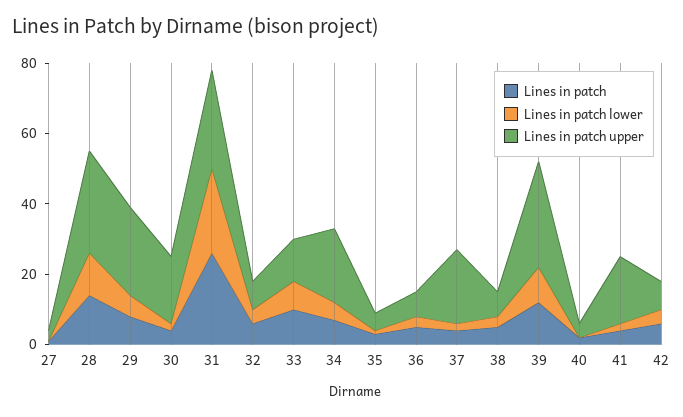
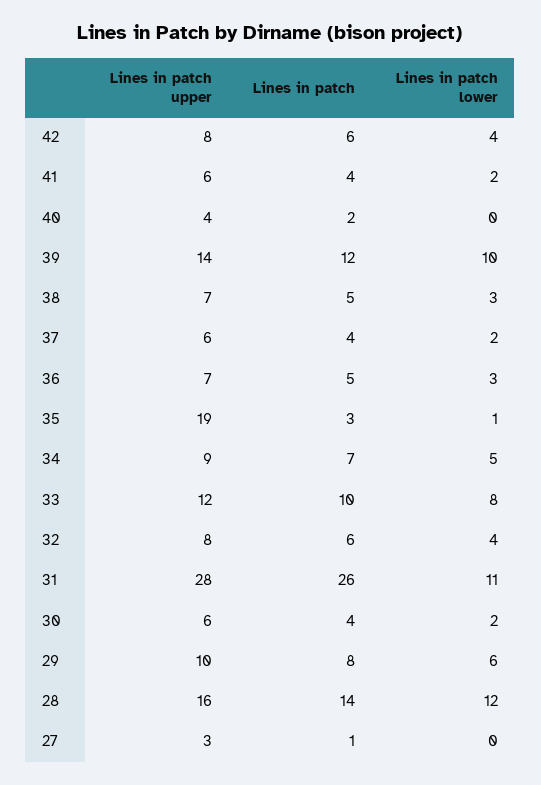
  {
    "Lines in patch": {
      "27": 1,
      "28": 14,
      "29": 8,
      "30": 4,
      "31": 26,
      "32": 6,
      "33": 10,
      "34": 7,
      "35": 3,
      "36": 5,
      "37": 4,
      "38": 5,
      "39": 12,
      "40": 2,
      "41": 4,
      "42": 6
    },
    "Lines in patch lower": {
      "27": 0,
      "28": 12,
      "29": 6,
      "30": 2,
-     "31": 25,
+     "31": 11,
      "32": 4,
      "33": 8,
      "34": 5,
      "35": 1,
      "36": 3,
      "37": 2,
      "38": 3,
      "39": 10,
      "40": 0,
      "41": 2,
      "42": 4
    },
    "Lines in patch upper": {
      "27": 3,
-     "28": 30,
+     "28": 16,
-     "29": 25,
+     "29": 10,
-     "30": 20,
+     "30": 6,
      "31": 28,
      "32": 8,
      "33": 12,
-     "34": 20,
+     "34": 9,
-     "35": 5,
+     "35": 19,
      "36": 7,
-     "37": 20,
+     "37": 6,
      "38": 7,
-     "39": 30,
+     "39": 14,
      "40": 4,
-     "41": 20,
+     "41": 6,
      "42": 8
    }
  }

